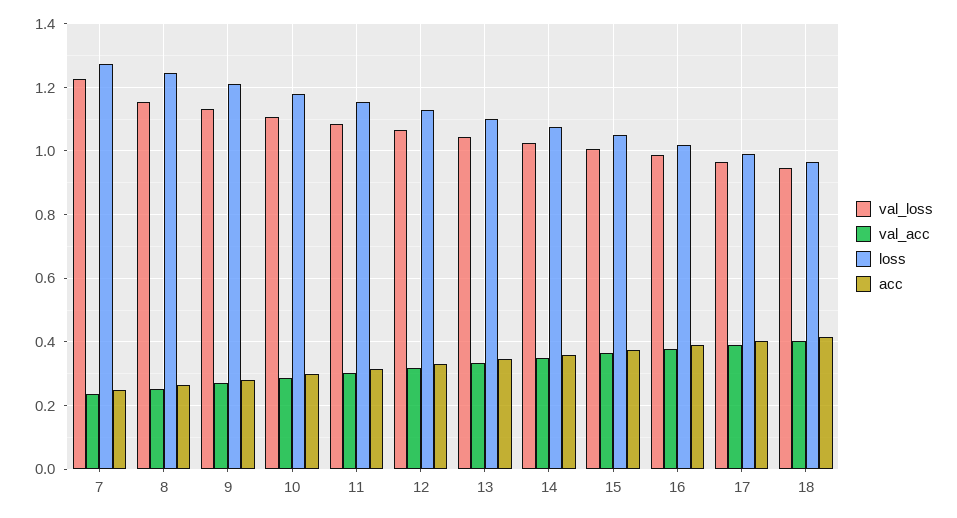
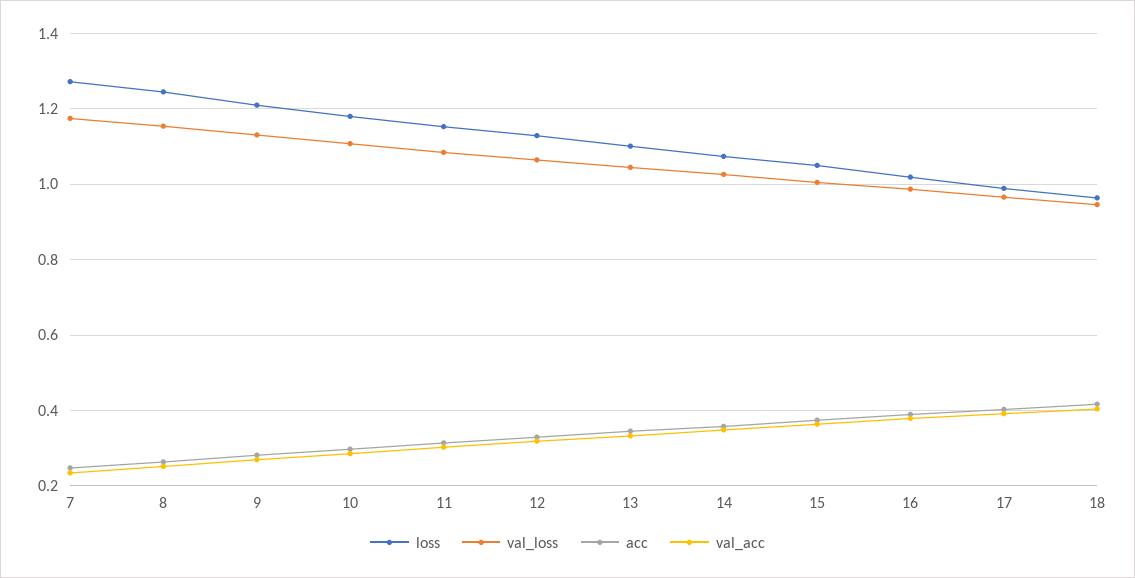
  {
    "val_loss": {
-     "7": 1.22,
+     "7": 1.18,
      "8": 1.16,
      "9": 1.14,
      "10": 1.1,
      "11": 1.08,
      "12": 1.06,
      "13": 1.04,
      "14": 1.02,
      "15": 1,
      "16": 0.98,
      "17": 0.96,
      "18": 0.94
    },
    "val_acc": {
      "7": 0.24,
      "8": 0.26,
      "9": 0.26,
      "10": 0.28,
      "11": 0.3,
      "12": 0.32,
      "13": 0.34,
      "14": 0.34,
      "15": 0.36,
      "16": 0.38,
      "17": 0.4,
      "18": 0.4
    },
    "loss": {
      "7": 1.28,
      "8": 1.24,
      "9": 1.22,
      "10": 1.18,
      "11": 1.16,
      "12": 1.12,
      "13": 1.1,
      "14": 1.08,
      "15": 1.06,
      "16": 1.02,
      "17": 0.98,
      "18": 0.96
    },
    "acc": {
      "7": 0.24,
      "8": 0.26,
      "9": 0.28,
      "10": 0.3,
      "11": 0.32,
      "12": 0.32,
      "13": 0.34,
      "14": 0.36,
      "15": 0.38,
      "16": 0.38,
      "17": 0.4,
      "18": 0.42
    }
  }

